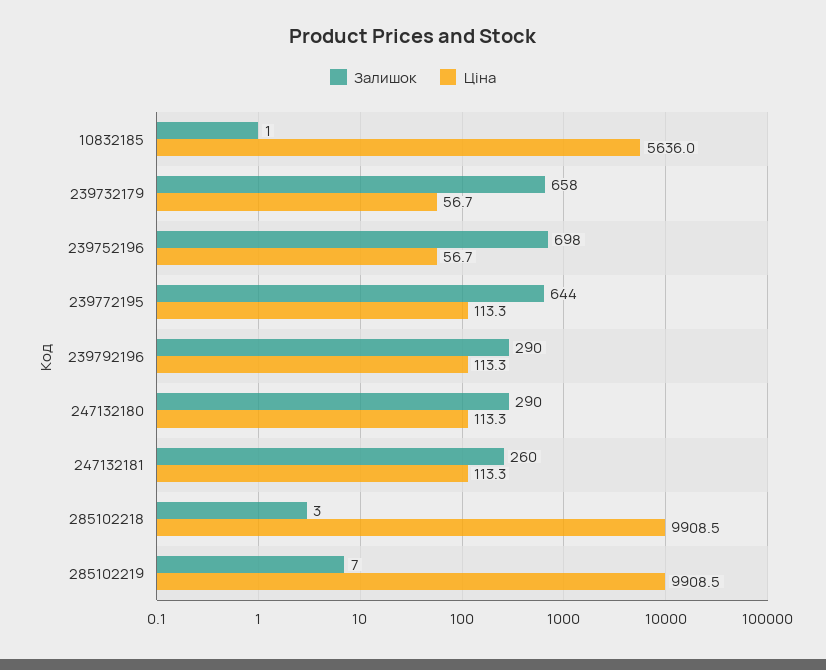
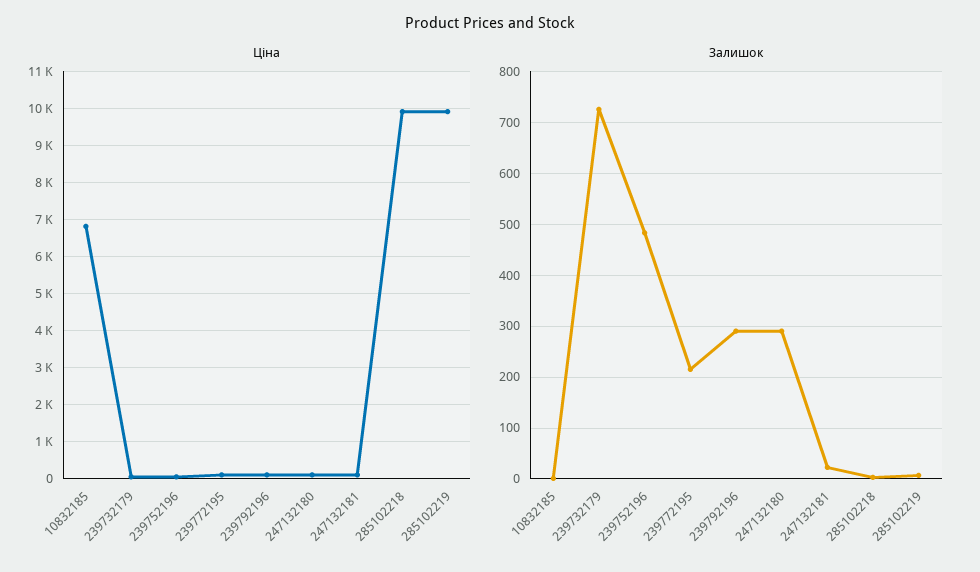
  {
    "Залишок": {
      "10832185": 1,
-     "239732179": 658,
+     "239732179": 720,
-     "239752196": 698,
+     "239752196": 480,
-     "239772195": 644,
+     "239772195": 220,
      "239792196": 290,
      "247132180": 290,
-     "247132181": 260,
+     "247132181": 20,
      "285102218": 3,
      "285102219": 7
    },
    "Ціна": {
-     "10832185": 5636,
+     "10832185": 6800,
      "239732179": 56.7,
      "239752196": 56.7,
      "239772195": 113.3,
      "239792196": 113.3,
      "247132180": 113.3,
      "247132181": 113.3,
      "285102218": 9908.5,
      "285102219": 9908.5
    }
  }

